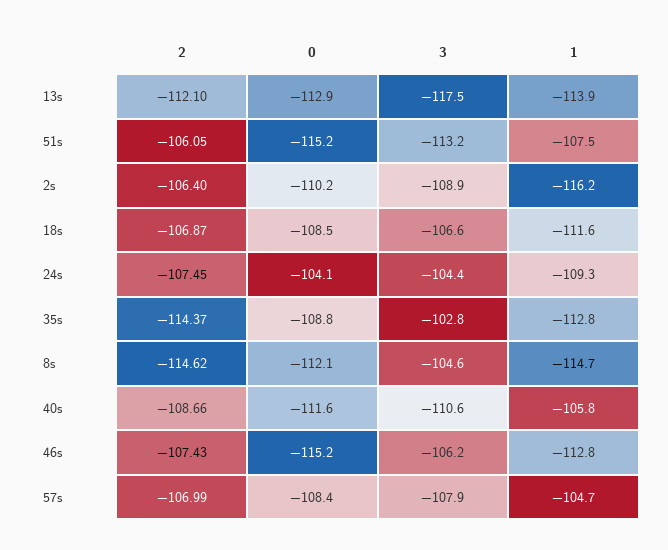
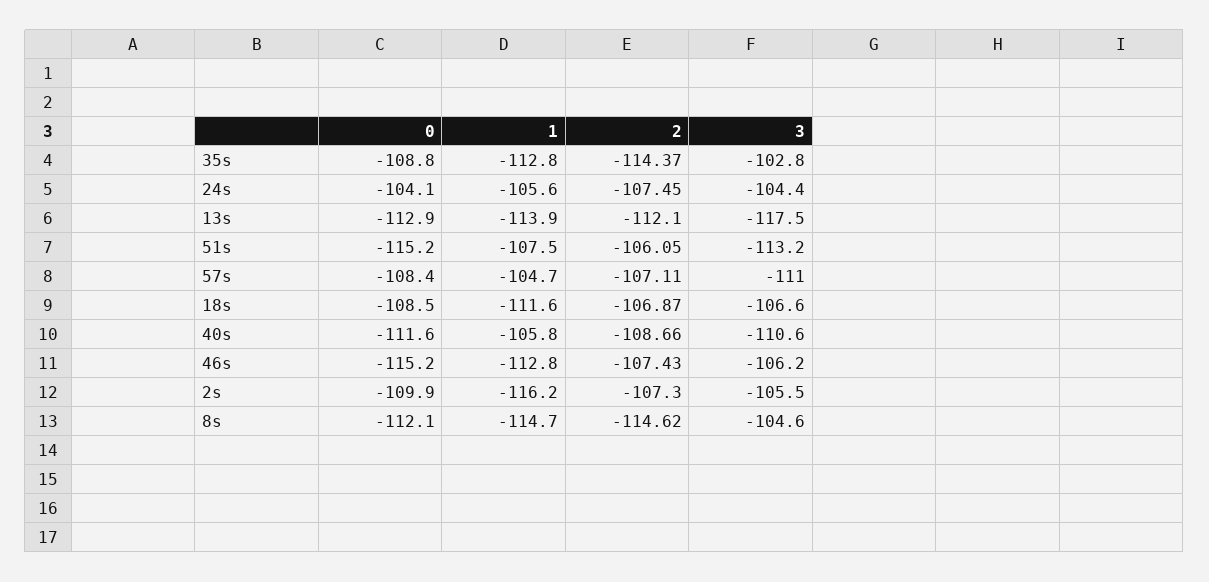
  {
    "2": {
      "13s": -112.1,
      "51s": -106.05,
-     "2s": -106.4,
+     "2s": -107.3,
      "18s": -106.87,
      "24s": -107.45,
      "35s": -114.37,
      "8s": -114.62,
      "40s": -108.66,
      "46s": -107.43,
-     "57s": -106.99
+     "57s": -107.11
    },
    "0": {
      "13s": -112.9,
      "51s": -115.2,
-     "2s": -110.2,
+     "2s": -109.9,
      "18s": -108.5,
      "24s": -104.1,
      "35s": -108.8,
      "8s": -112.1,
      "40s": -111.6,
      "46s": -115.2,
      "57s": -108.4
    },
    "3": {
      "13s": -117.5,
      "51s": -113.2,
-     "2s": -108.9,
+     "2s": -105.5,
      "18s": -106.6,
      "24s": -104.4,
      "35s": -102.8,
      "8s": -104.6,
      "40s": -110.6,
      "46s": -106.2,
-     "57s": -107.9
+     "57s": -111
    },
    "1": {
      "13s": -113.9,
      "51s": -107.5,
      "2s": -116.2,
      "18s": -111.6,
-     "24s": -109.3,
+     "24s": -105.6,
      "35s": -112.8,
      "8s": -114.7,
      "40s": -105.8,
      "46s": -112.8,
      "57s": -104.7
    }
  }

